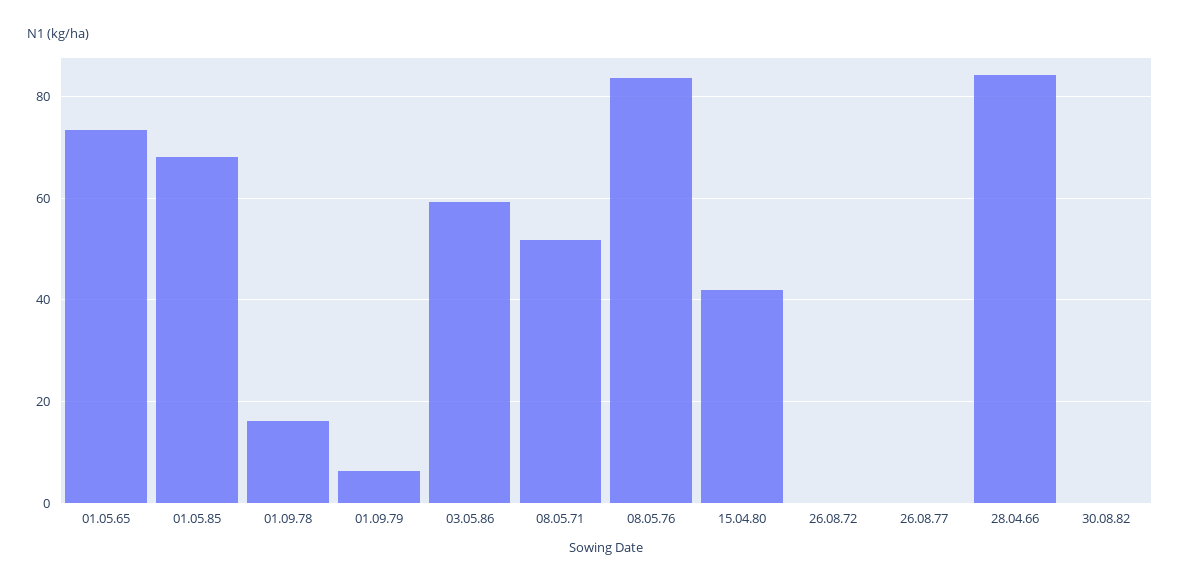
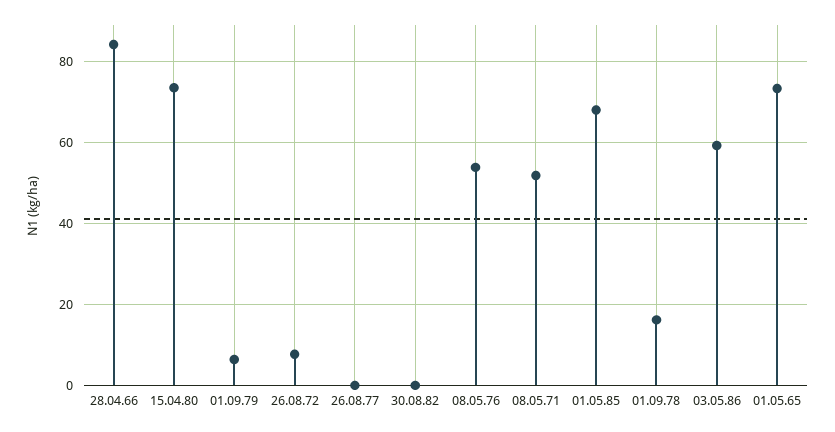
  {
    "01.05.65": 74,
    "01.05.85": 68,
    "01.09.78": 16,
    "01.09.79": 6,
    "03.05.86": 60,
    "08.05.71": 52,
-   "08.05.76": 84,
+   "08.05.76": 54,
-   "15.04.80": 42,
+   "15.04.80": 74,
-   "26.08.72": 0,
+   "26.08.72": 8,
    "26.08.77": 0,
    "28.04.66": 84,
    "30.08.82": 0
  }

